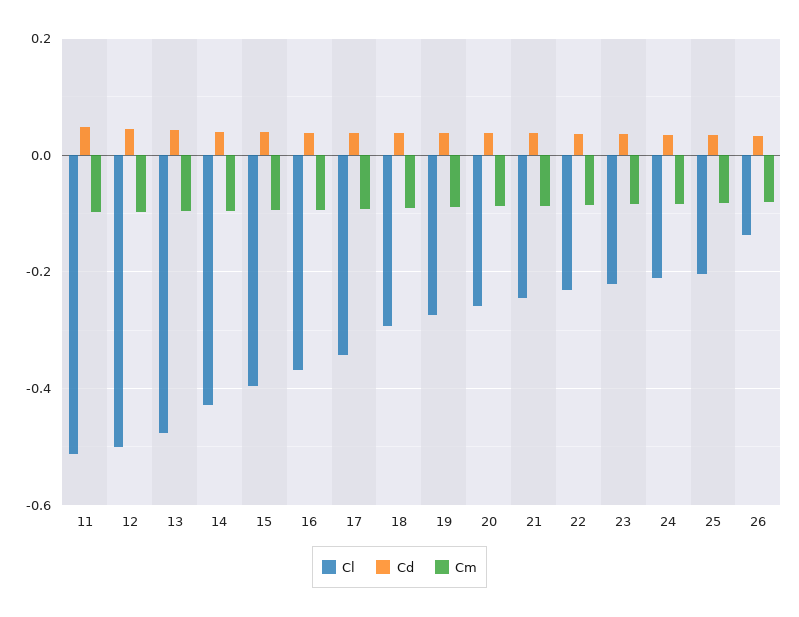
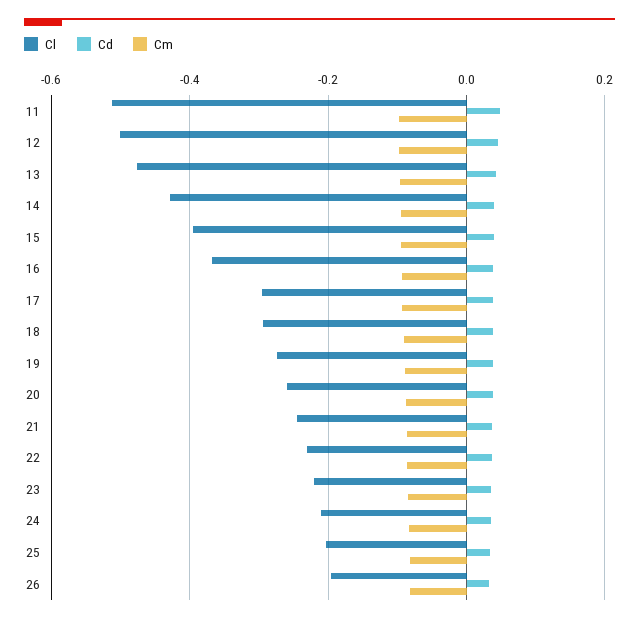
  {
    "Cl": {
      "11": -0.52,
      "12": -0.5,
      "13": -0.48,
      "14": -0.42,
      "15": -0.4,
      "16": -0.36,
-     "17": -0.34,
+     "17": -0.3,
      "18": -0.3,
      "19": -0.28,
      "20": -0.26,
      "21": -0.24,
      "22": -0.24,
      "23": -0.22,
      "24": -0.22,
      "25": -0.2,
-     "26": -0.14
+     "26": -0.2
    },
    "Cd": {
      "11": 0.04,
      "12": 0.04,
      "13": 0.04,
      "14": 0.04,
      "15": 0.04,
      "16": 0.04,
      "17": 0.04,
      "18": 0.04,
      "19": 0.04,
      "20": 0.04,
      "21": 0.04,
      "22": 0.04,
      "23": 0.04,
      "24": 0.04,
      "25": 0.04,
      "26": 0.04
    },
    "Cm": {
      "11": -0.1,
      "12": -0.1,
      "13": -0.1,
      "14": -0.1,
      "15": -0.1,
      "16": -0.1,
      "17": -0.1,
      "18": -0.08,
      "19": -0.08,
      "20": -0.08,
      "21": -0.08,
      "22": -0.08,
      "23": -0.08,
      "24": -0.08,
      "25": -0.08,
      "26": -0.08
    }
  }

